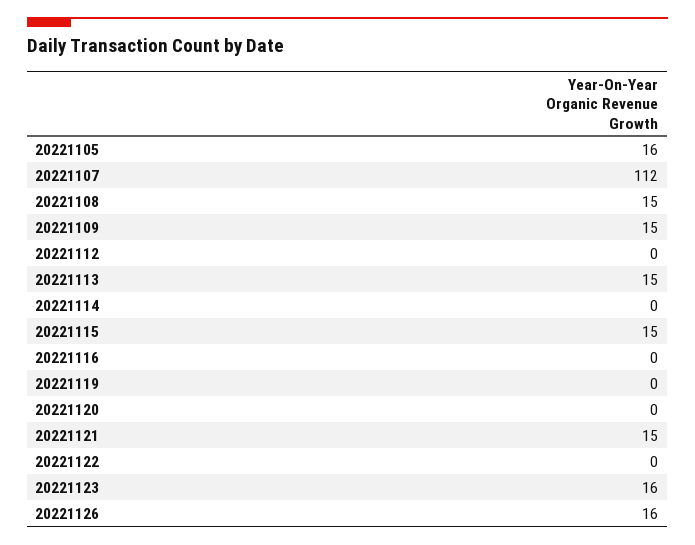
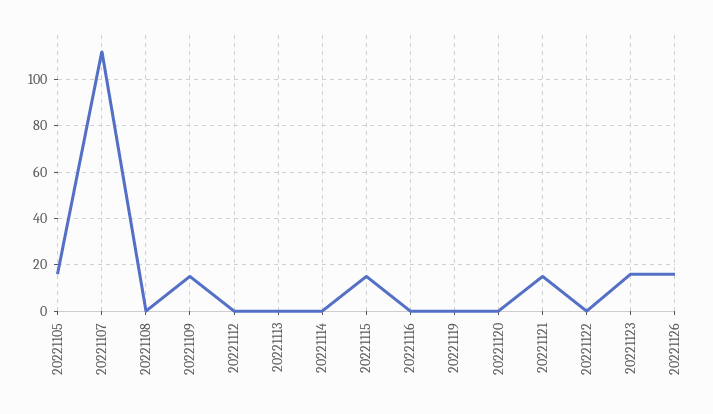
  {
    "20221105": 16,
    "20221107": 112,
-   "20221108": 15,
+   "20221108": 0,
    "20221109": 15,
    "20221112": 0,
-   "20221113": 15,
+   "20221113": 0,
    "20221114": 0,
    "20221115": 15,
    "20221116": 0,
    "20221119": 0,
    "20221120": 0,
    "20221121": 15,
    "20221122": 0,
    "20221123": 16,
    "20221126": 16
  }

